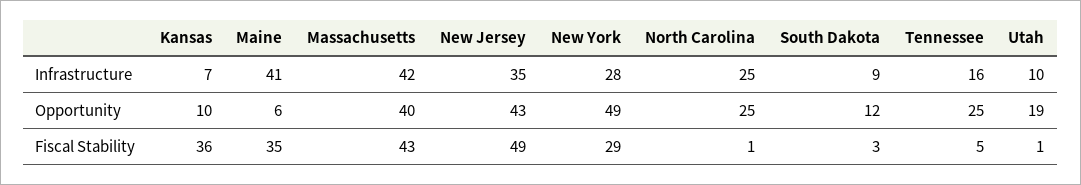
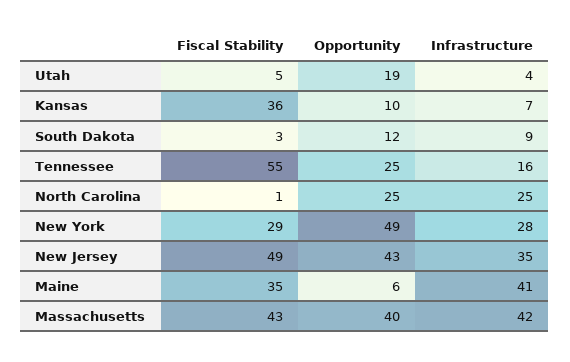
  {
    "Kansas": {
      "Infrastructure": 7,
      "Opportunity": 10,
      "Fiscal Stability": 36
    },
    "Maine": {
      "Infrastructure": 41,
      "Opportunity": 6,
      "Fiscal Stability": 35
    },
    "Massachusetts": {
      "Infrastructure": 42,
      "Opportunity": 40,
      "Fiscal Stability": 43
    },
    "New Jersey": {
      "Infrastructure": 35,
      "Opportunity": 43,
      "Fiscal Stability": 49
    },
    "New York": {
      "Infrastructure": 28,
      "Opportunity": 49,
      "Fiscal Stability": 29
    },
    "North Carolina": {
      "Infrastructure": 25,
      "Opportunity": 25,
      "Fiscal Stability": 1
    },
    "South Dakota": {
      "Infrastructure": 9,
      "Opportunity": 12,
      "Fiscal Stability": 3
    },
    "Tennessee": {
      "Infrastructure": 16,
      "Opportunity": 25,
-     "Fiscal Stability": 5
+     "Fiscal Stability": 55
    },
    "Utah": {
-     "Infrastructure": 10,
+     "Infrastructure": 4,
      "Opportunity": 19,
-     "Fiscal Stability": 1
+     "Fiscal Stability": 5
    }
  }

